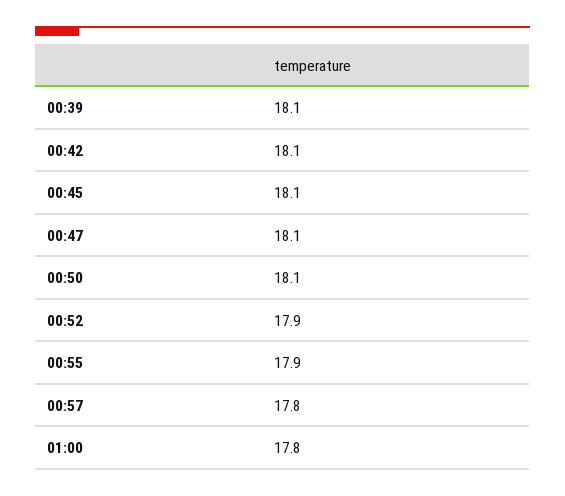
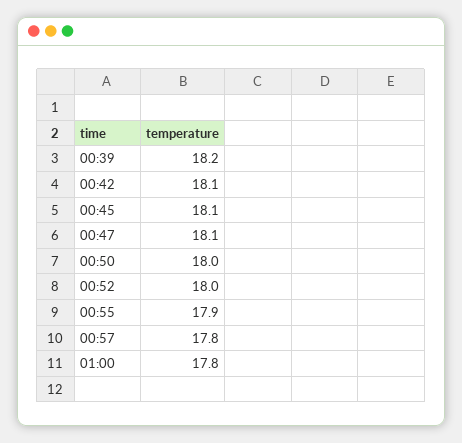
  {
-   "00:39": 18.1,
+   "00:39": 18.2,
    "00:42": 18.1,
    "00:45": 18.1,
    "00:47": 18.1,
-   "00:50": 18.1,
+   "00:50": 18,
-   "00:52": 17.9,
+   "00:52": 18,
    "00:55": 17.9,
    "00:57": 17.8,
    "01:00": 17.8
  }

